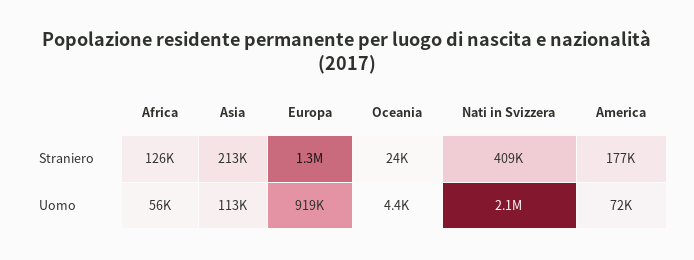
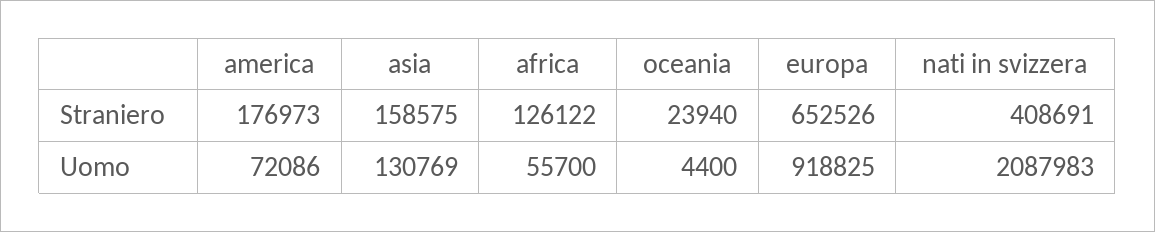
  {
    "Africa": {
      "Straniero": 126122,
      "Uomo": 55700
    },
    "Asia": {
-     "Straniero": 213000,
+     "Straniero": 158575,
-     "Uomo": 113000
+     "Uomo": 130769
    },
    "Europa": {
-     "Straniero": 1300000,
+     "Straniero": 652526,
      "Uomo": 918825
    },
    "Oceania": {
      "Straniero": 23940,
      "Uomo": 4400
    },
    "Nati in Svizzera": {
      "Straniero": 408691,
      "Uomo": 2087983
    },
    "America": {
      "Straniero": 176973,
      "Uomo": 72086
    }
  }

